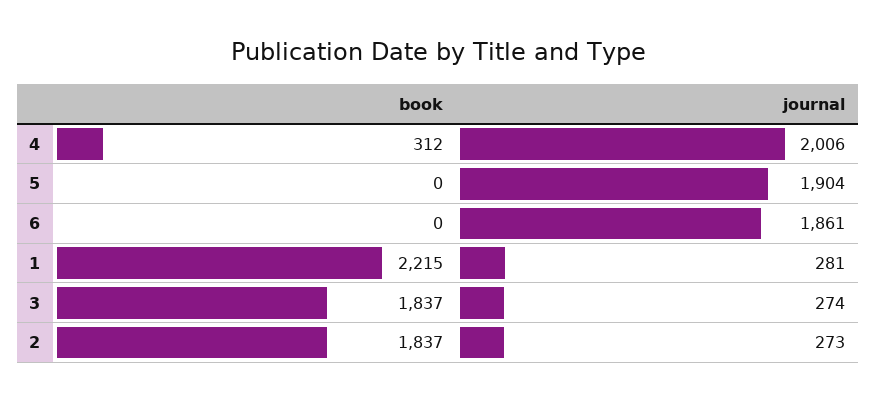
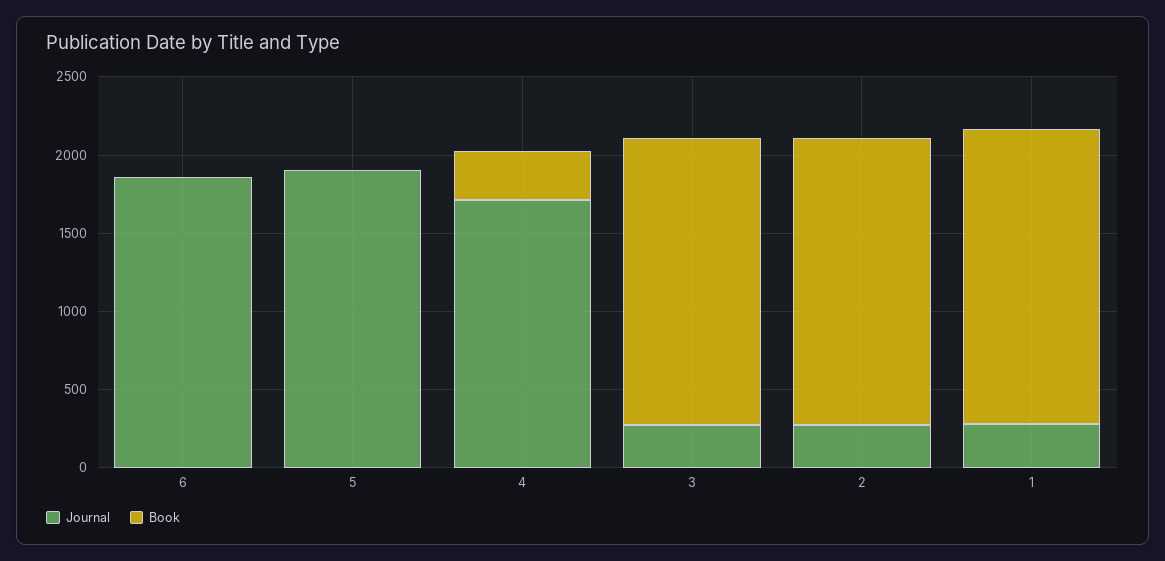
  {
    "book": {
      "4": 312,
      "5": 0,
      "6": 0,
-     "1": 2215,
+     "1": 1900,
      "3": 1837,
      "2": 1837
    },
    "journal": {
-     "4": 2006,
+     "4": 1700,
      "5": 1904,
      "6": 1861,
      "1": 281,
      "3": 274,
      "2": 273
    }
  }

